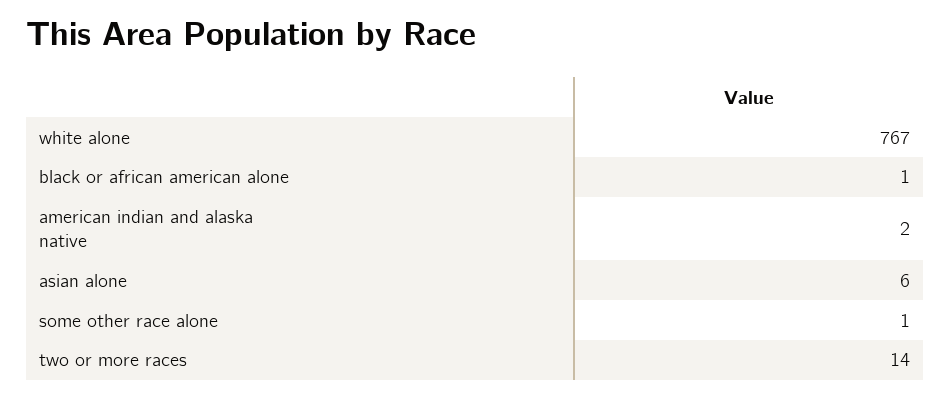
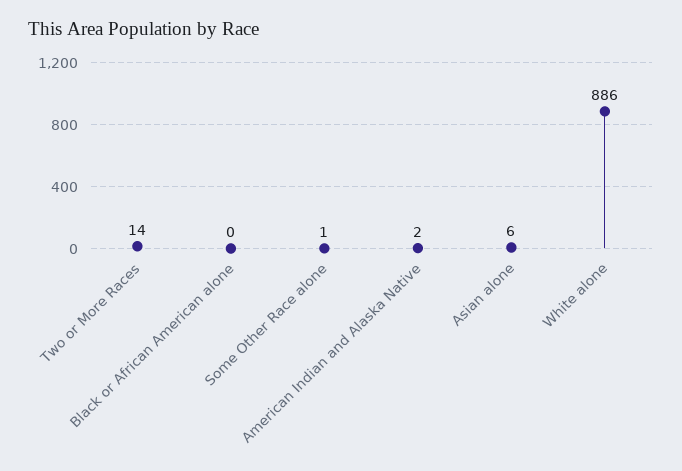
  {
-   "white alone": 767,
+   "white alone": 886,
-   "black or african american alone": 1,
+   "black or african american alone": 0,
    "american indian and alaska native": 2,
    "asian alone": 6,
    "some other race alone": 1,
    "two or more races": 14
  }

